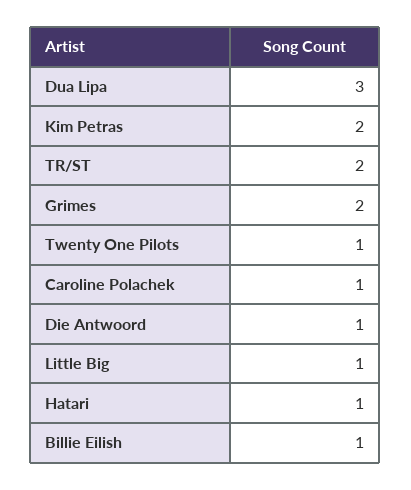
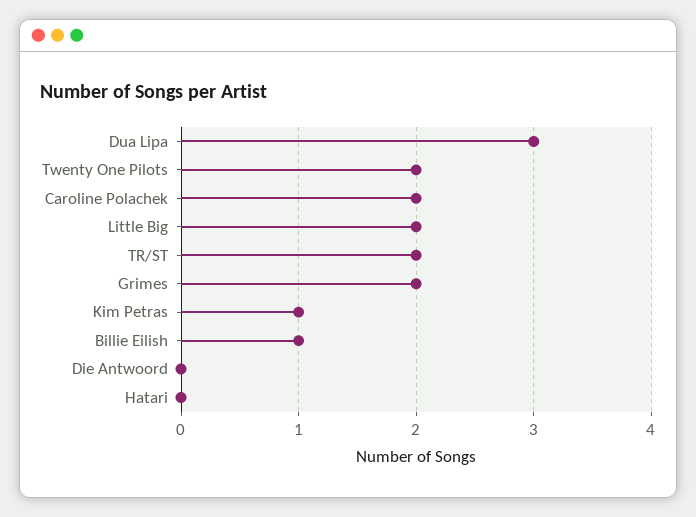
  {
    "Dua Lipa": 3,
-   "Kim Petras": 2,
+   "Kim Petras": 1,
    "TR/ST": 2,
    "Grimes": 2,
-   "Twenty One Pilots": 1,
+   "Twenty One Pilots": 2,
-   "Caroline Polachek": 1,
+   "Caroline Polachek": 2,
-   "Die Antwoord": 1,
+   "Die Antwoord": 0,
-   "Little Big": 1,
+   "Little Big": 2,
-   "Hatari": 1,
+   "Hatari": 0,
    "Billie Eilish": 1
  }

